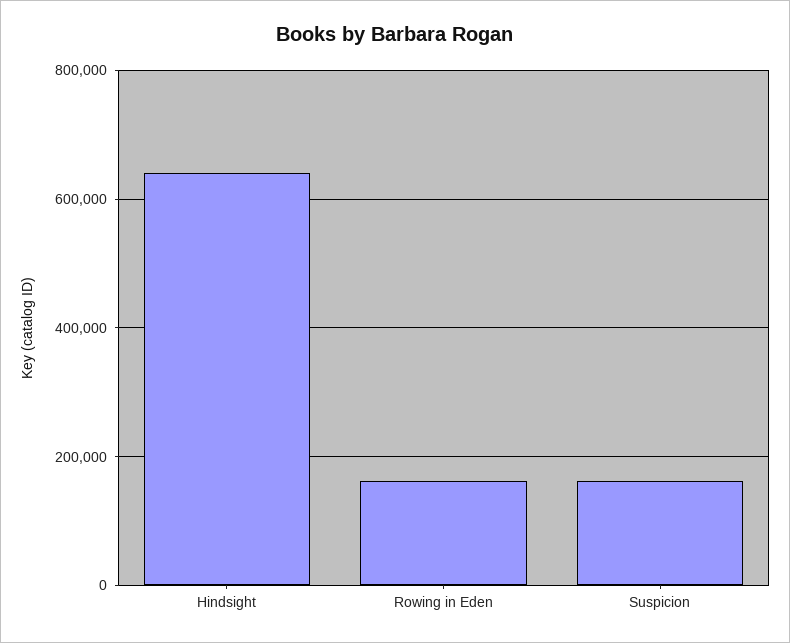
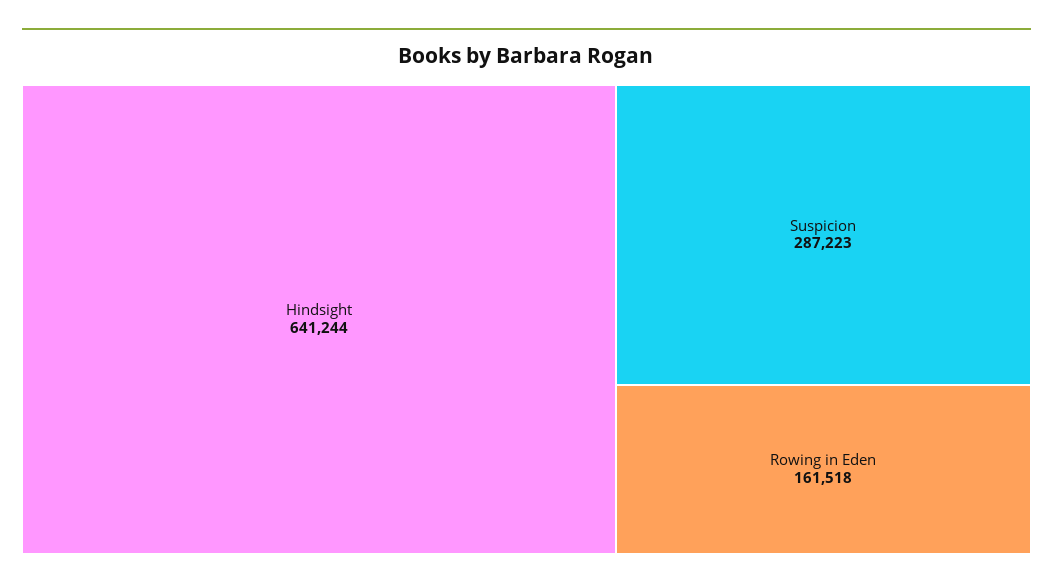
  {
    "Hindsight": 641244,
    "Rowing in Eden": 161518,
-   "Suspicion": 160000
+   "Suspicion": 287223
  }

